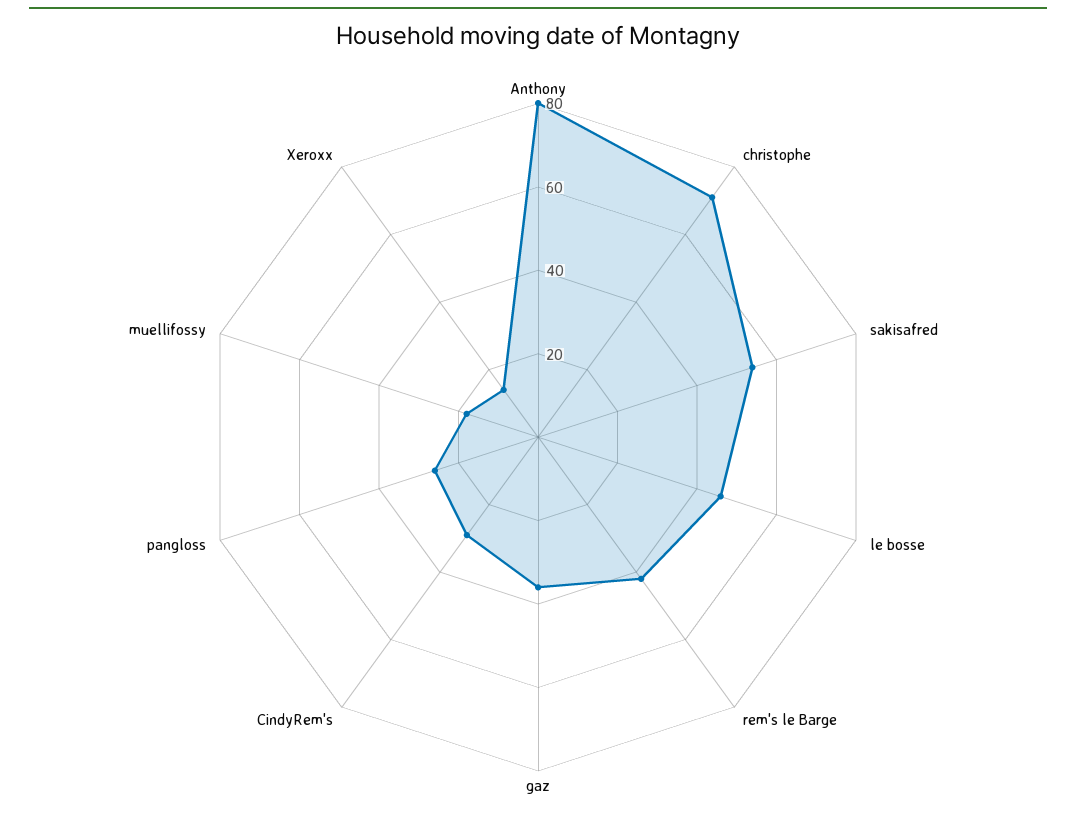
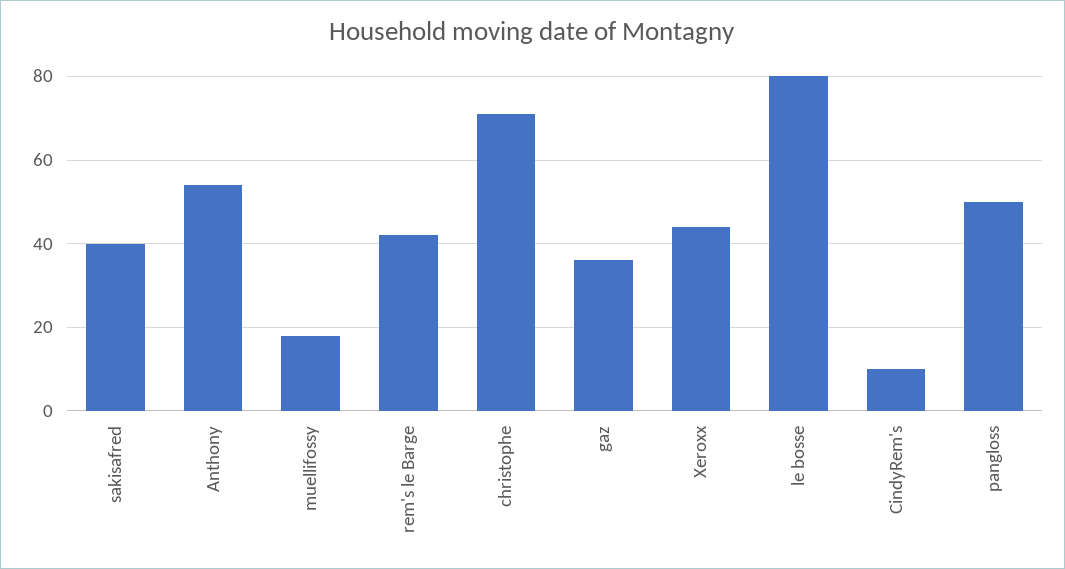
  {
-   "Anthony": 80,
+   "Anthony": 55,
    "christophe": 70,
-   "sakisafred": 55,
+   "sakisafred": 40,
-   "le bosse": 45,
+   "le bosse": 80,
    "rem's le Barge": 40,
    "gaz": 35,
-   "CindyRem's": 30,
+   "CindyRem's": 10,
-   "pangloss": 25,
+   "pangloss": 50,
    "muellifossy": 20,
-   "Xeroxx": 15
+   "Xeroxx": 45
  }

